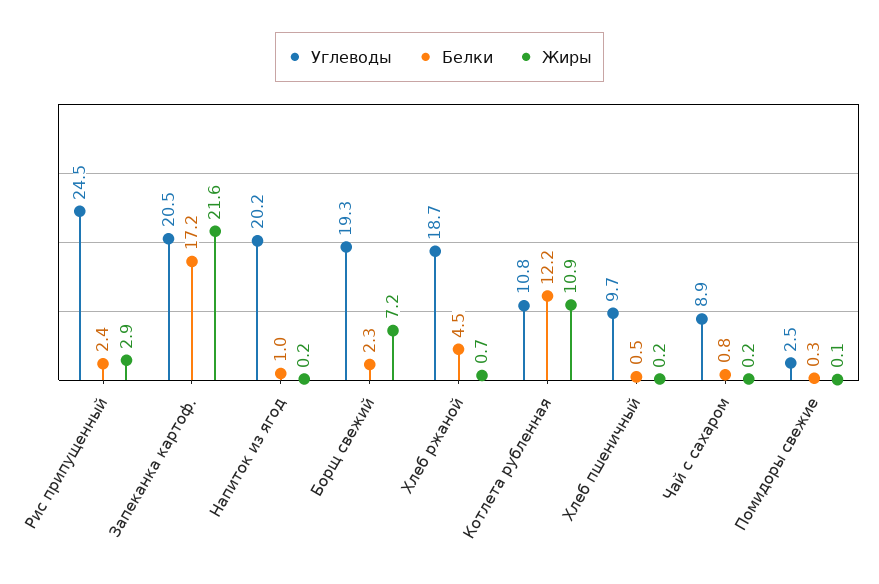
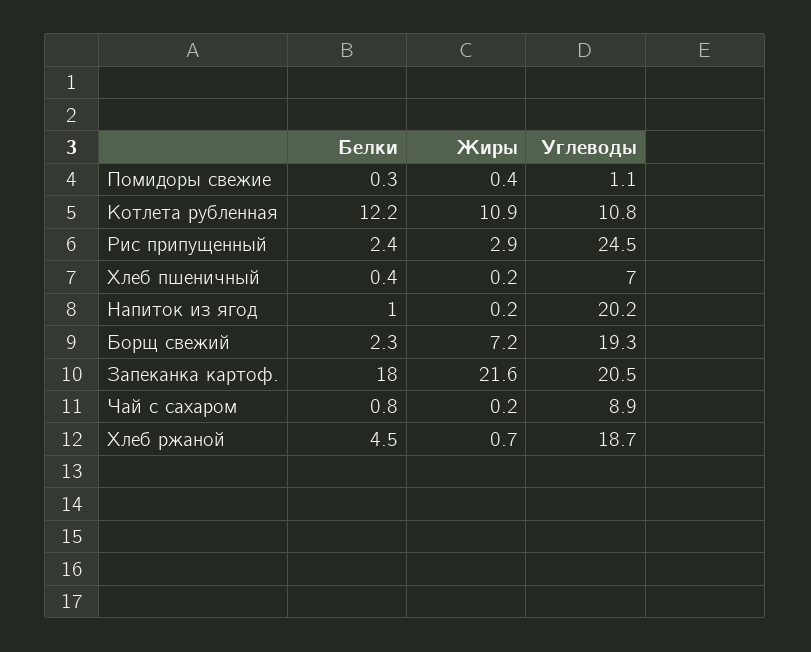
  {
    "Углеводы": {
      "Рис припущенный": 24.5,
      "Запеканка картоф.": 20.5,
      "Напиток из ягод": 20.2,
      "Борщ свежий": 19.3,
      "Хлеб ржаной": 18.7,
      "Котлета рубленная": 10.8,
-     "Хлеб пшеничный": 9.7,
+     "Хлеб пшеничный": 7,
      "Чай с сахаром": 8.9,
-     "Помидоры свежие": 2.5
+     "Помидоры свежие": 1.1
    },
    "Белки": {
      "Рис припущенный": 2.4,
-     "Запеканка картоф.": 17.2,
+     "Запеканка картоф.": 18,
      "Напиток из ягод": 1,
      "Борщ свежий": 2.3,
      "Хлеб ржаной": 4.5,
      "Котлета рубленная": 12.2,
-     "Хлеб пшеничный": 0.5,
+     "Хлеб пшеничный": 0.4,
      "Чай с сахаром": 0.8,
      "Помидоры свежие": 0.3
    },
    "Жиры": {
      "Рис припущенный": 2.9,
      "Запеканка картоф.": 21.6,
      "Напиток из ягод": 0.2,
      "Борщ свежий": 7.2,
      "Хлеб ржаной": 0.7,
      "Котлета рубленная": 10.9,
      "Хлеб пшеничный": 0.2,
      "Чай с сахаром": 0.2,
-     "Помидоры свежие": 0.1
+     "Помидоры свежие": 0.4
    }
  }

